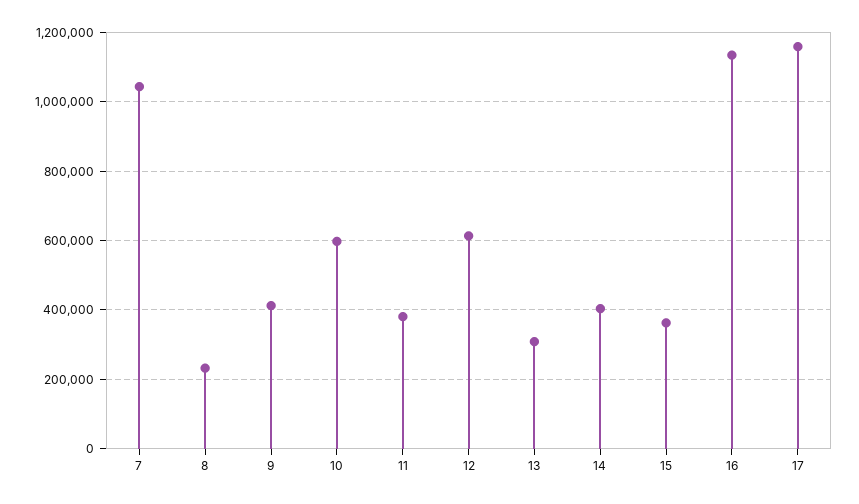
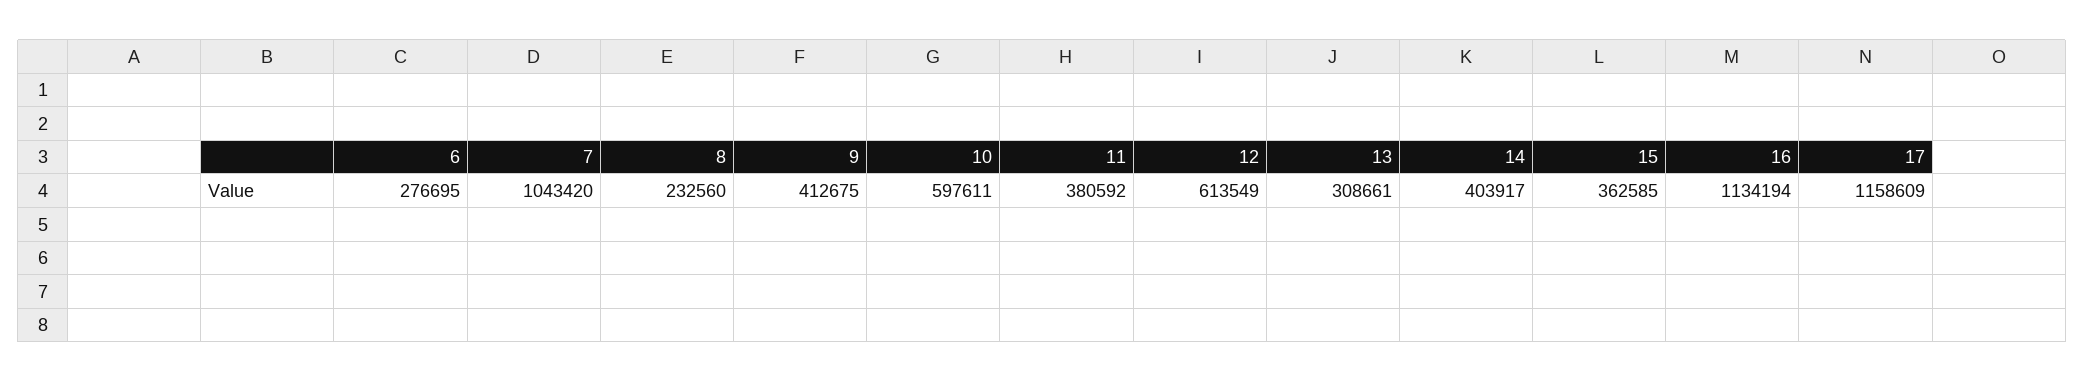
  {
    "7": 1043420,
    "8": 232560,
    "9": 412675,
    "10": 597611,
    "11": 380592,
    "12": 613549,
    "13": 308661,
    "14": 403917,
    "15": 362585,
    "16": 1134194,
-   "17": 1158609
+   "17": 1158609,
+   "6": 276695
  }

